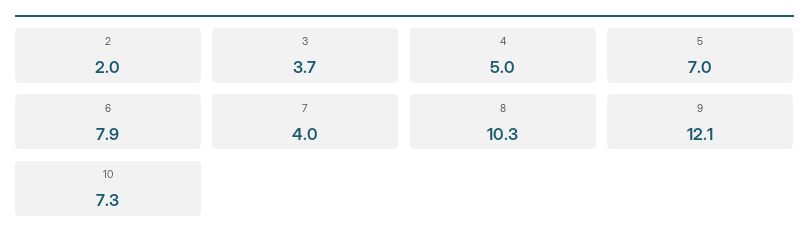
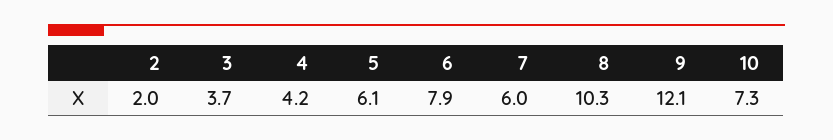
  {
    "2": 2,
    "3": 3.7,
-   "4": 5,
+   "4": 4.2,
-   "5": 7,
+   "5": 6.1,
    "6": 7.9,
-   "7": 4,
+   "7": 6,
    "8": 10.3,
    "9": 12.1,
    "10": 7.3
  }

